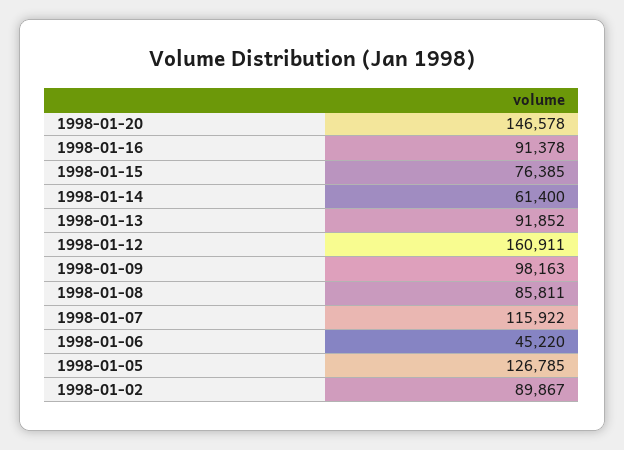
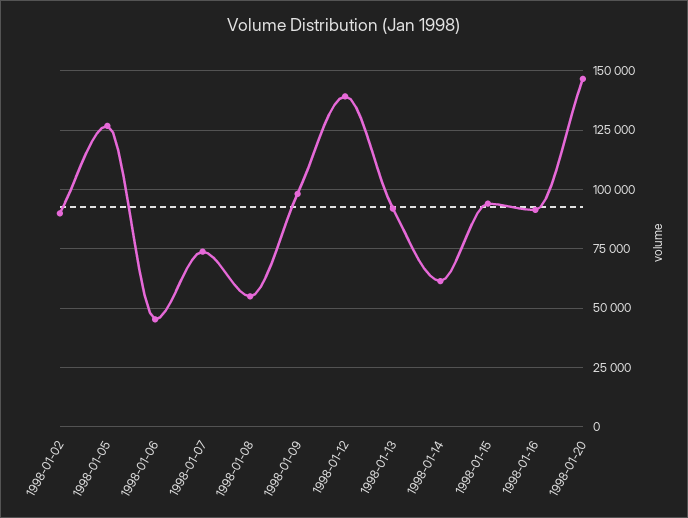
  {
    "1998-01-20": 146578,
    "1998-01-16": 91378,
-   "1998-01-15": 76385,
+   "1998-01-15": 95000,
    "1998-01-14": 61400,
    "1998-01-13": 91852,
-   "1998-01-12": 160911,
+   "1998-01-12": 140000,
    "1998-01-09": 98163,
-   "1998-01-08": 85811,
+   "1998-01-08": 55000,
-   "1998-01-07": 115922,
+   "1998-01-07": 75000,
    "1998-01-06": 45220,
    "1998-01-05": 126785,
    "1998-01-02": 89867
  }

